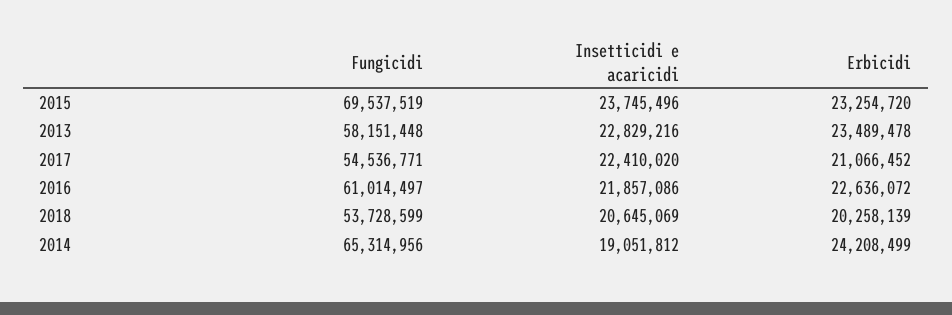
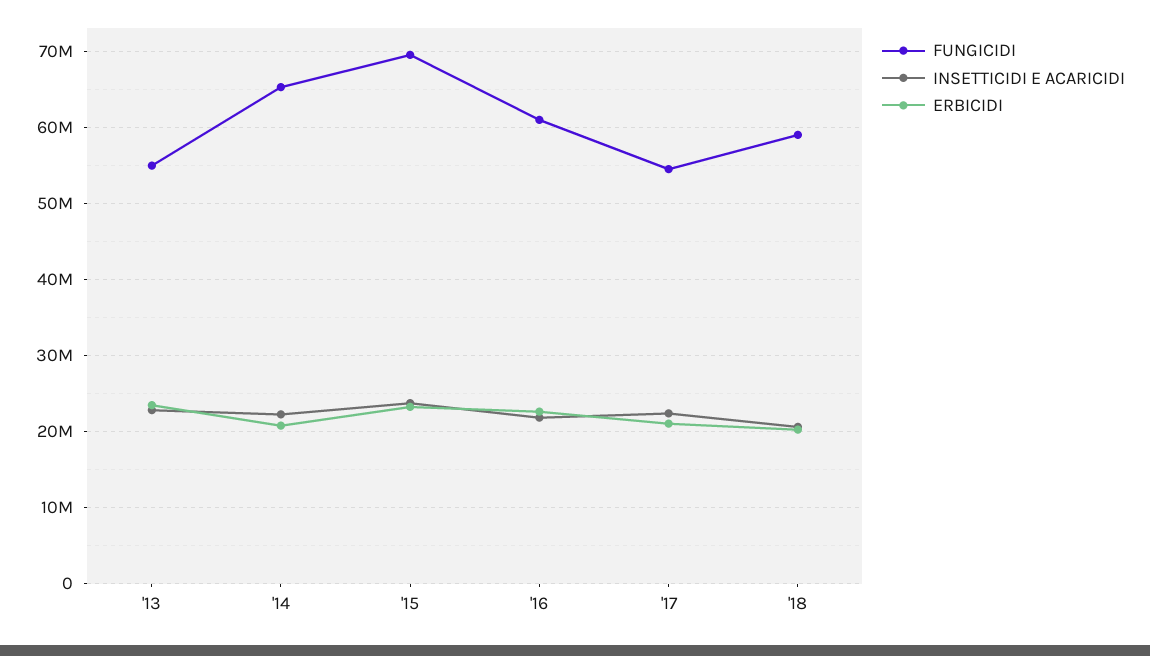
  {
    "Fungicidi": {
      "2015": 69537519,
-     "2013": 58151448,
+     "2013": 55000000,
      "2017": 54536771,
      "2016": 61014497,
-     "2018": 53728599,
+     "2018": 59000000,
      "2014": 65314956
    },
    "Insetticidi e acaricidi": {
      "2015": 23745496,
      "2013": 22829216,
      "2017": 22410020,
      "2016": 21857086,
      "2018": 20645069,
-     "2014": 19051812
+     "2014": 22000000
    },
    "Erbicidi": {
      "2015": 23254720,
      "2013": 23489478,
      "2017": 21066452,
      "2016": 22636072,
      "2018": 20258139,
-     "2014": 24208499
+     "2014": 21000000
    }
  }

